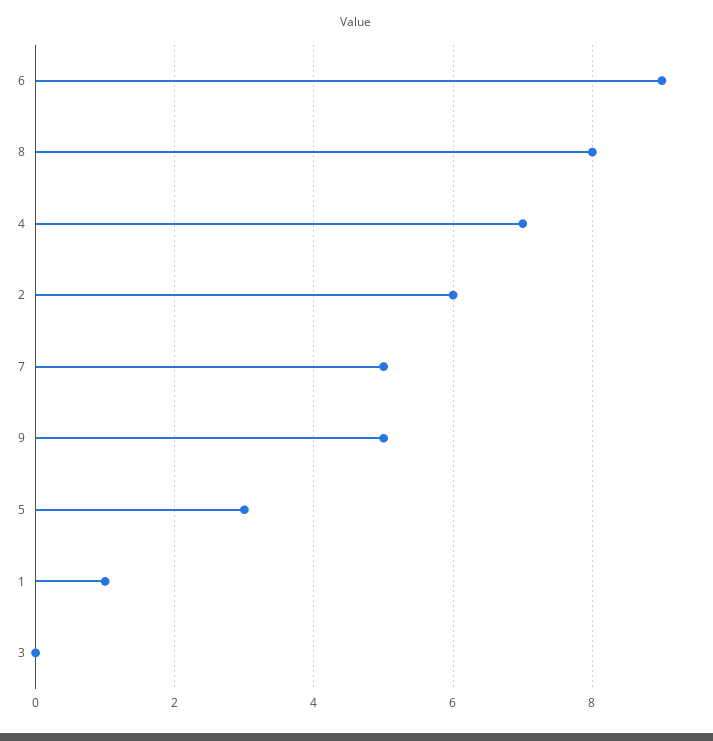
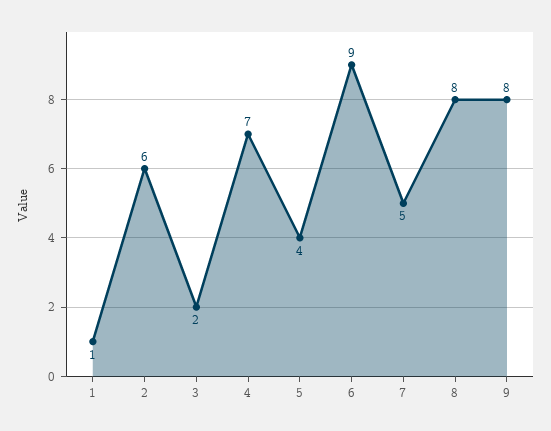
  {
    "6": 9,
    "8": 8,
    "4": 7,
    "2": 6,
    "7": 5,
-   "9": 5,
+   "9": 8,
-   "5": 3,
+   "5": 4,
    "1": 1,
-   "3": 0
+   "3": 2
  }

